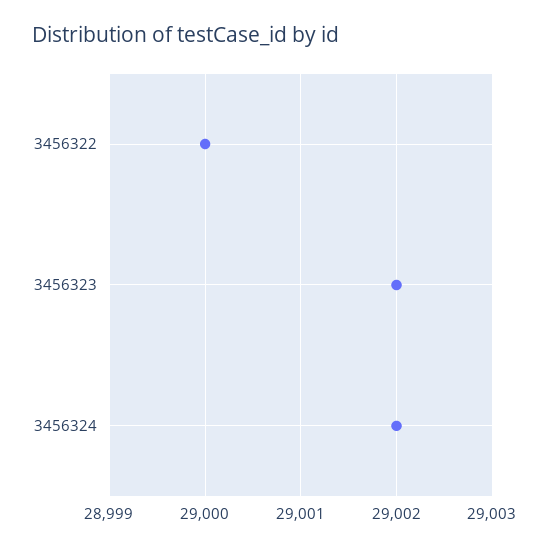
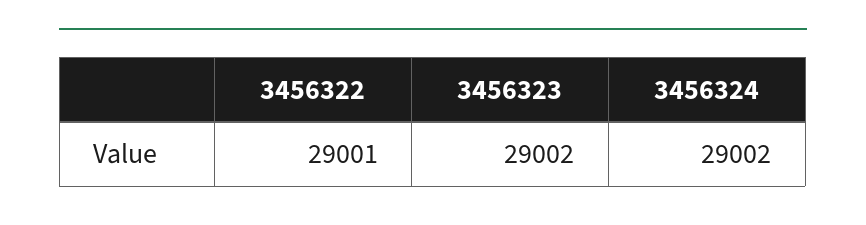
  {
-   "3456322": 29000,
+   "3456322": 29001,
    "3456323": 29002,
    "3456324": 29002
  }

